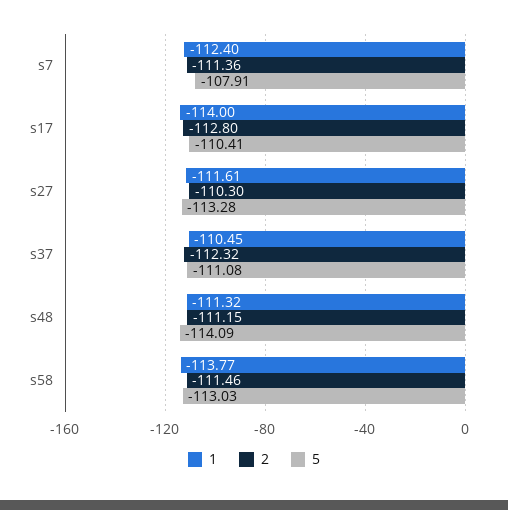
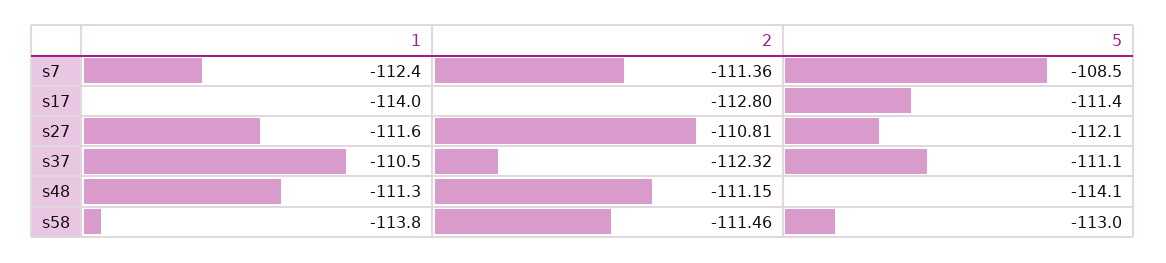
  {
    "1": {
      "s7": -112.4,
      "s17": -114,
      "s27": -111.61,
      "s37": -110.45,
      "s48": -111.32,
      "s58": -113.77
    },
    "2": {
      "s7": -111.36,
      "s17": -112.8,
-     "s27": -110.3,
+     "s27": -110.81,
      "s37": -112.32,
      "s48": -111.15,
      "s58": -111.46
    },
    "5": {
-     "s7": -107.91,
+     "s7": -108.5,
-     "s17": -110.41,
+     "s17": -111.4,
-     "s27": -113.28,
+     "s27": -112.1,
      "s37": -111.08,
      "s48": -114.09,
      "s58": -113.03
    }
  }

